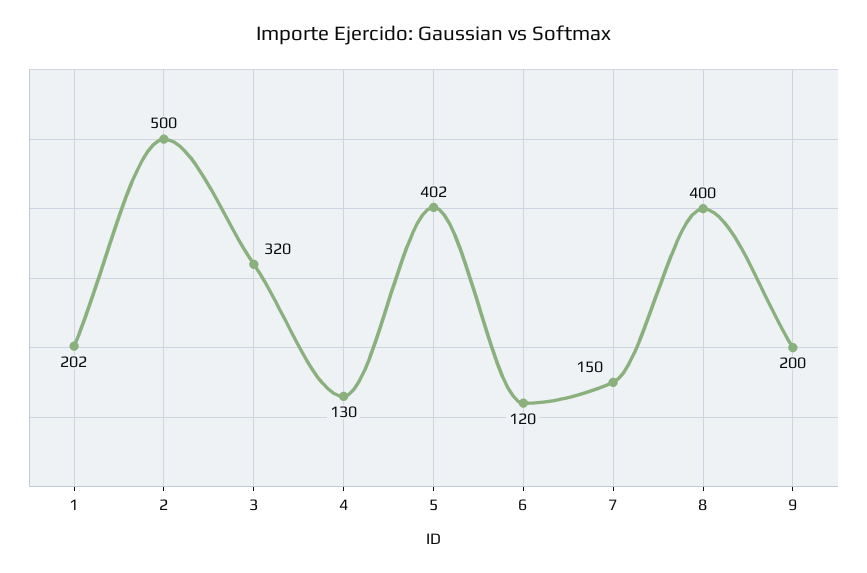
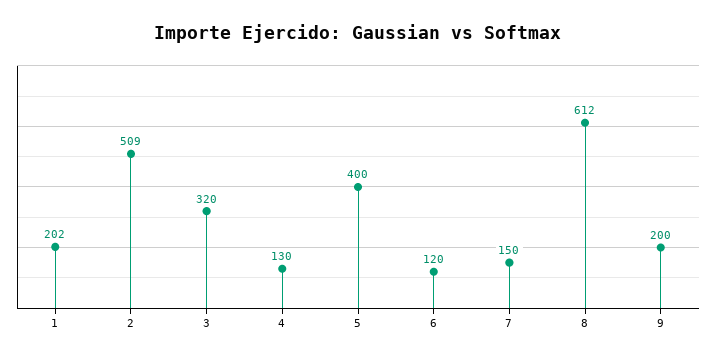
  {
    "1": 202,
-   "2": 500,
+   "2": 509,
    "3": 320,
    "4": 130,
-   "5": 402,
+   "5": 400,
    "6": 120,
    "7": 150,
-   "8": 400,
+   "8": 612,
    "9": 200
  }

